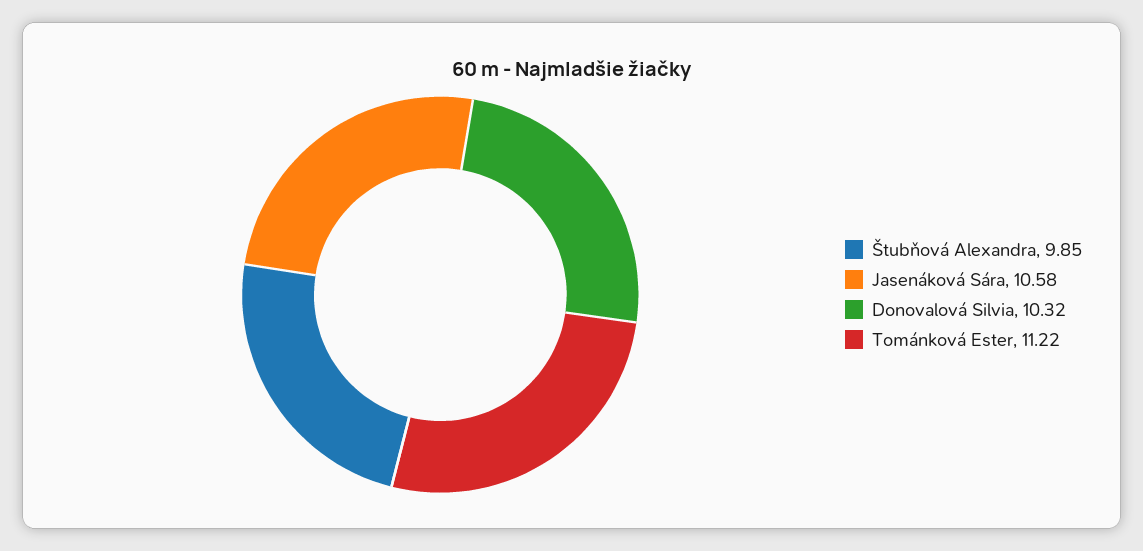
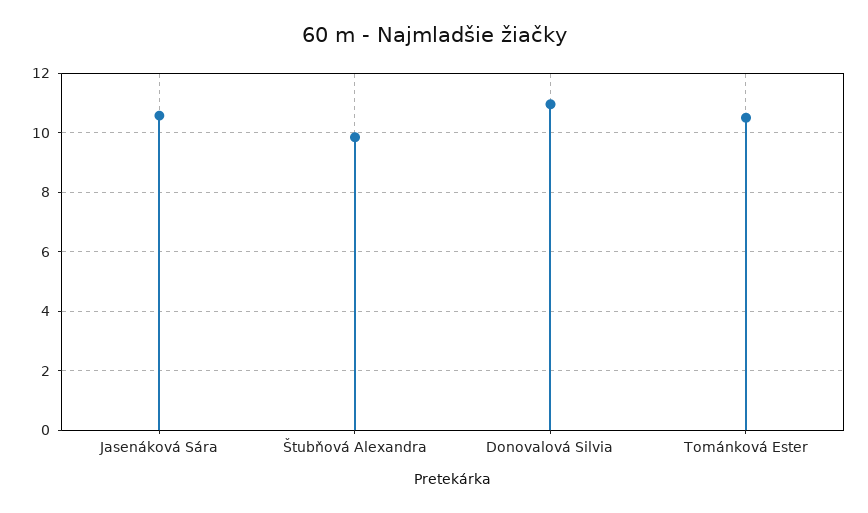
  {
    "Štubňová Alexandra": 9.85,
    "Jasenáková Sára": 10.58,
-   "Donovalová Silvia": 10.32,
+   "Donovalová Silvia": 11,
-   "Tománková Ester": 11.22
+   "Tománková Ester": 10.5
  }

